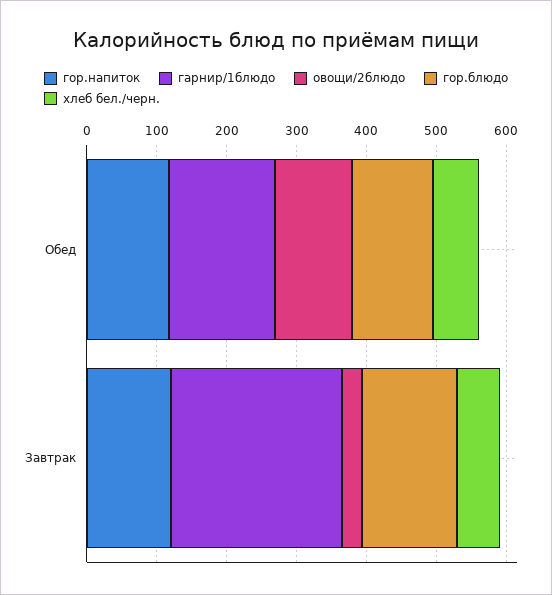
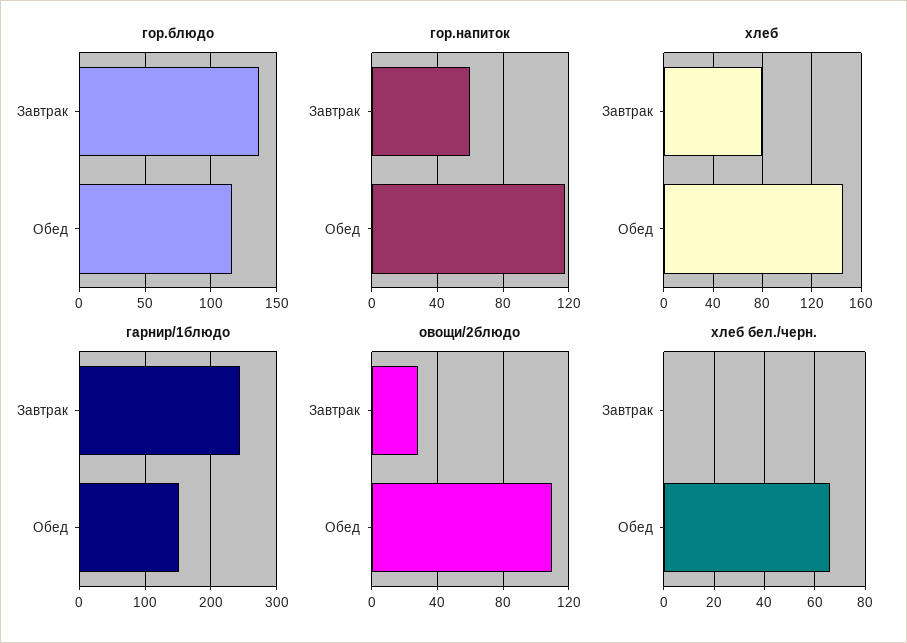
  {
    "гор.напиток": {
      "Обед": 120,
-     "Завтрак": 120
+     "Завтрак": 60
    },
    "гарнир/1блюдо": {
      "Обед": 150,
      "Завтрак": 250
    },
    "овощи/2блюдо": {
      "Обед": 110,
      "Завтрак": 30
    },
    "гор.блюдо": {
      "Обед": 115,
      "Завтрак": 135
    },
    "хлеб бел./черн.": {
      "Обед": 65,
-     "Завтрак": 60
+     "Завтрак": 0
-   }
+   },
+   "хлеб": {
+     "Завтрак": 80,
+     "Обед": 145
+   }
  }

